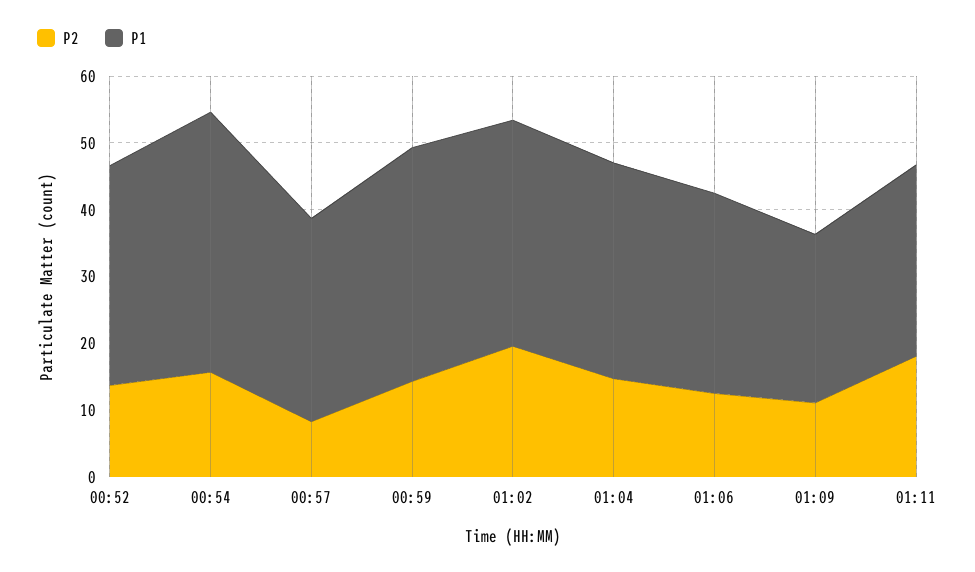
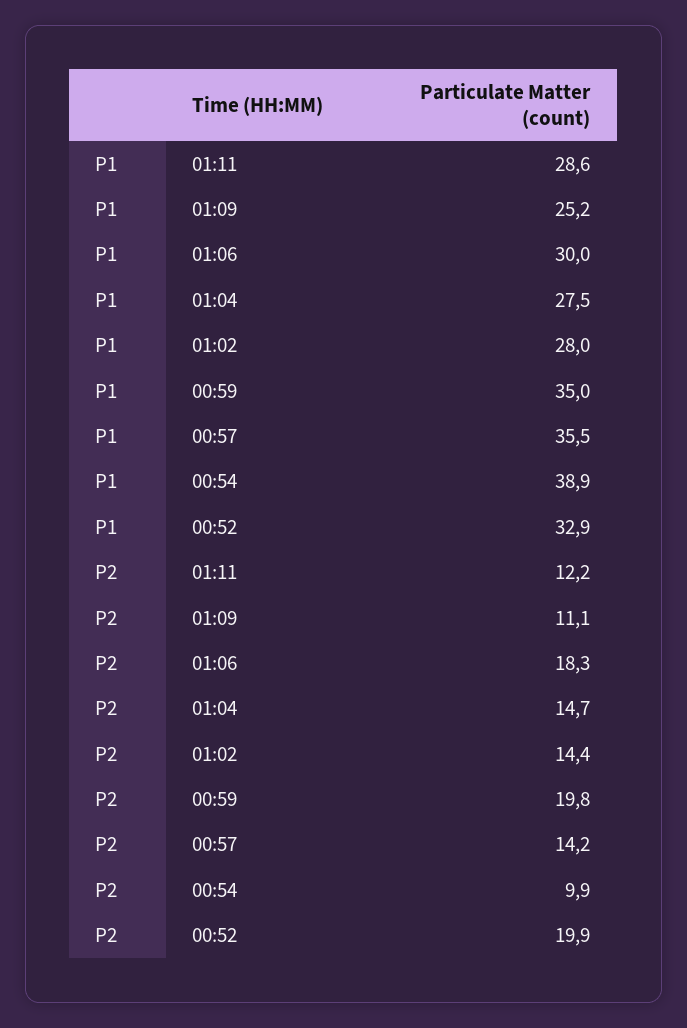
  {
    "P2": {
-     "00:52": 14,
+     "00:52": 19.9,
-     "00:54": 16,
+     "00:54": 9.9,
-     "00:57": 8,
+     "00:57": 14.2,
-     "00:59": 14,
+     "00:59": 19.8,
-     "01:02": 20,
+     "01:02": 14.4,
      "01:04": 14.7,
-     "01:06": 12,
+     "01:06": 18.3,
      "01:09": 11.1,
-     "01:11": 18
+     "01:11": 12.2
    },
    "P1": {
      "00:52": 32.9,
      "00:54": 38.9,
-     "00:57": 30,
+     "00:57": 35.5,
      "00:59": 35,
-     "01:02": 34,
+     "01:02": 28,
-     "01:04": 32,
+     "01:04": 27.5,
      "01:06": 30,
      "01:09": 25.2,
      "01:11": 28.6
    }
  }

